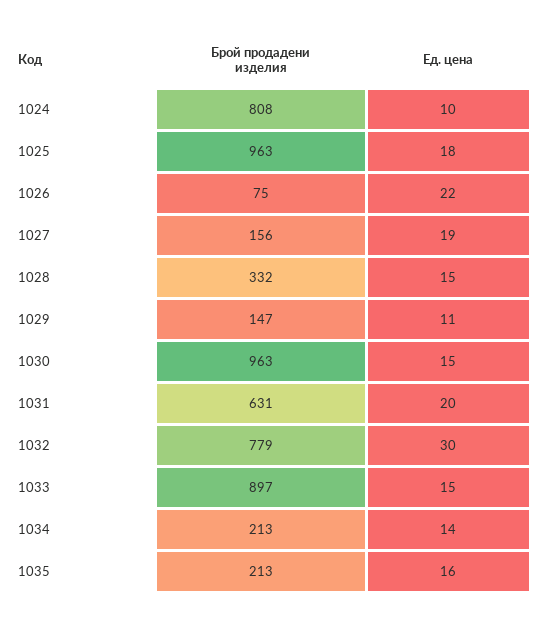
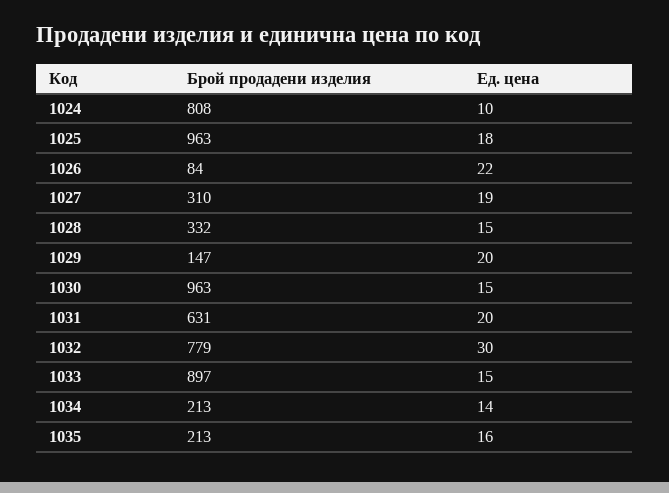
  {
    "Брой продадени изделия": {
      "1024": 808,
      "1025": 963,
-     "1026": 75,
+     "1026": 84,
-     "1027": 156,
+     "1027": 310,
      "1028": 332,
      "1029": 147,
      "1030": 963,
      "1031": 631,
      "1032": 779,
      "1033": 897,
      "1034": 213,
      "1035": 213
    },
    "Ед. цена": {
      "1024": 10,
      "1025": 18,
      "1026": 22,
      "1027": 19,
      "1028": 15,
-     "1029": 11,
+     "1029": 20,
      "1030": 15,
      "1031": 20,
      "1032": 30,
      "1033": 15,
      "1034": 14,
      "1035": 16
    }
  }

